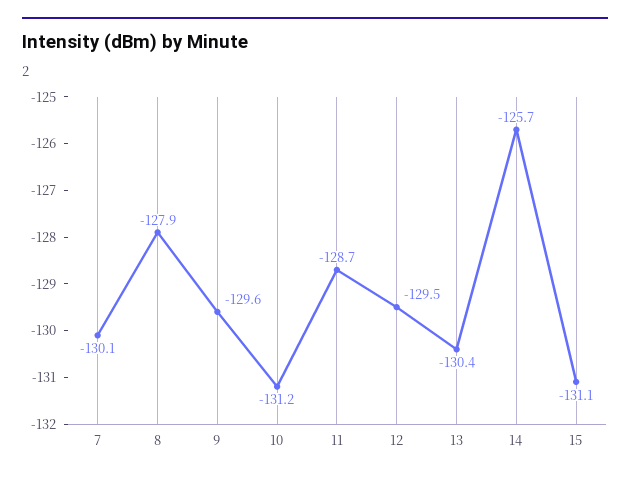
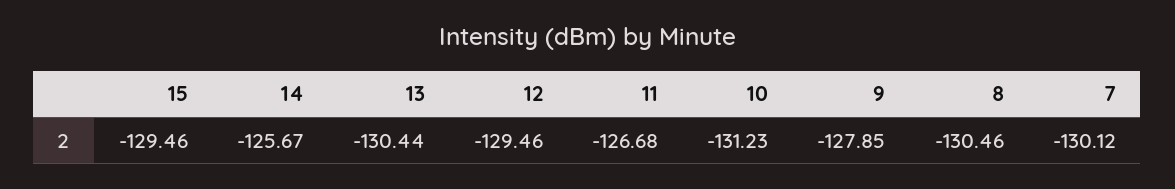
  {
    "7": -130.12,
-   "8": -127.9,
+   "8": -130.46,
-   "9": -129.6,
+   "9": -127.85,
    "10": -131.23,
-   "11": -128.7,
+   "11": -126.68,
    "12": -129.46,
    "13": -130.44,
    "14": -125.67,
-   "15": -131.1
+   "15": -129.46
  }

